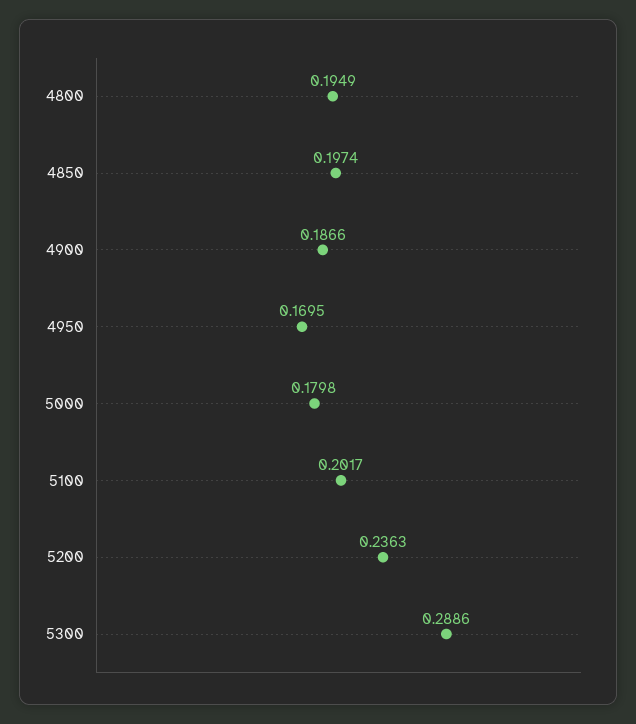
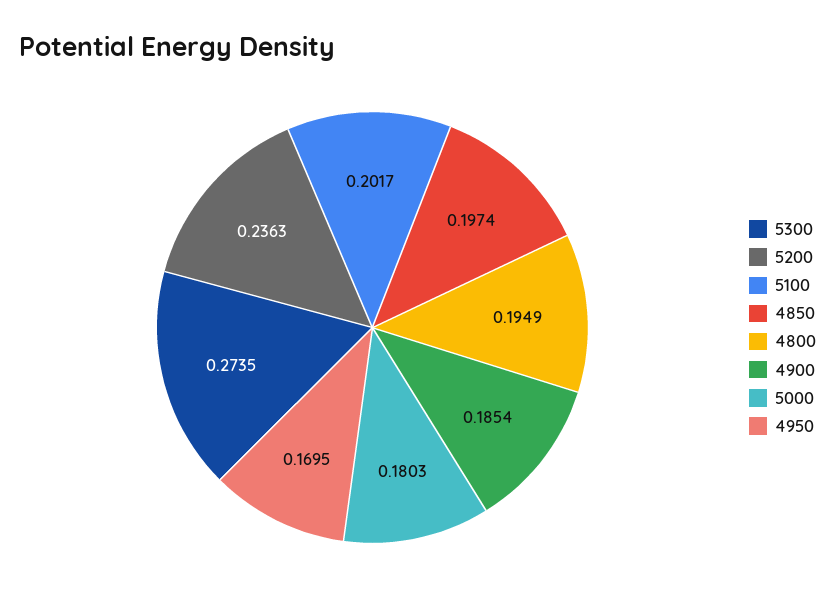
  {
    "4800": 0.1949,
    "4850": 0.1974,
-   "4900": 0.1866,
+   "4900": 0.1854,
    "4950": 0.1695,
-   "5000": 0.1798,
+   "5000": 0.1803,
    "5100": 0.2017,
    "5200": 0.2363,
-   "5300": 0.2886
+   "5300": 0.2735
  }

